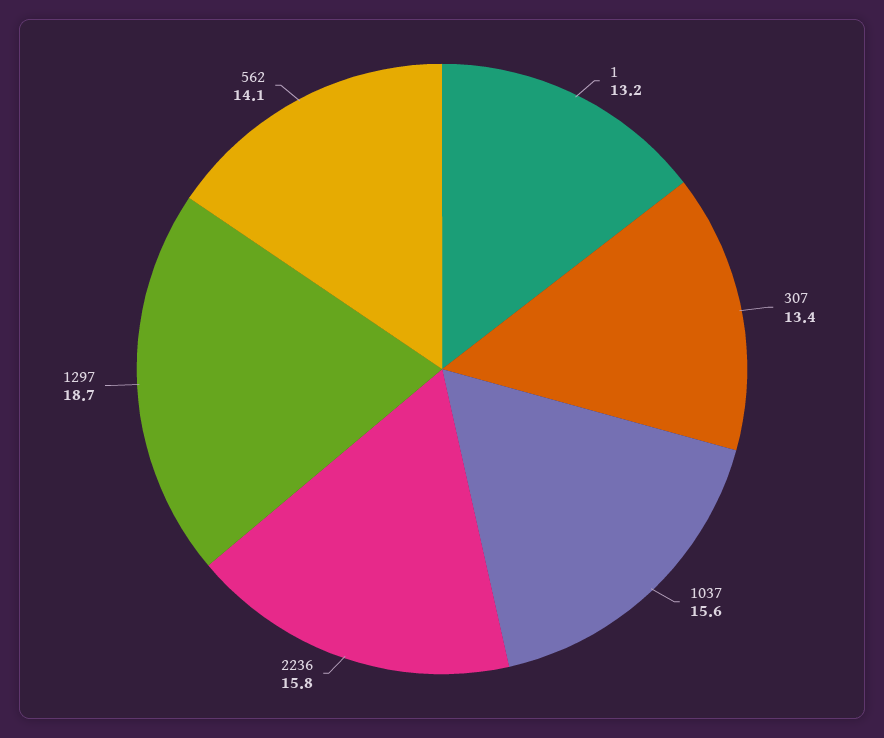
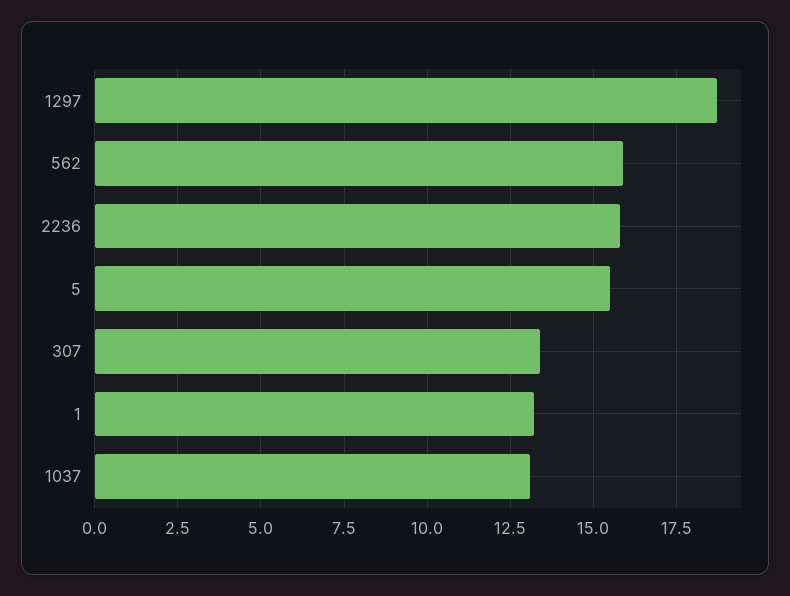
  {
    "1": 13.2,
    "307": 13.4,
-   "1037": 15.6,
+   "1037": 13,
    "2236": 15.8,
    "1297": 18.7,
-   "562": 14.1
+   "562": 16,
+   "5": 15.5
  }

